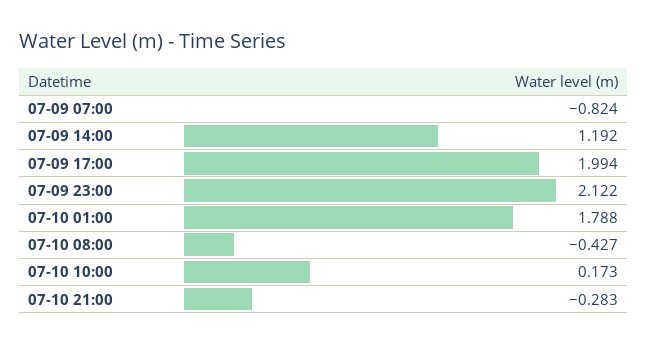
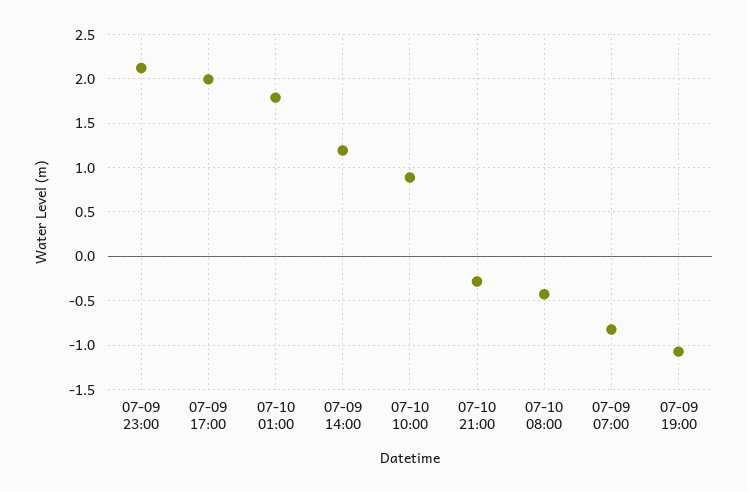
  {
    "07-09 07:00": -0.824,
    "07-09 14:00": 1.192,
    "07-09 17:00": 1.994,
    "07-09 23:00": 2.122,
    "07-10 01:00": 1.788,
    "07-10 08:00": -0.427,
-   "07-10 10:00": 0.173,
+   "07-10 10:00": 0.9,
-   "07-10 21:00": -0.283
+   "07-10 21:00": -0.283,
+   "07-09 19:00": -1.1
  }

